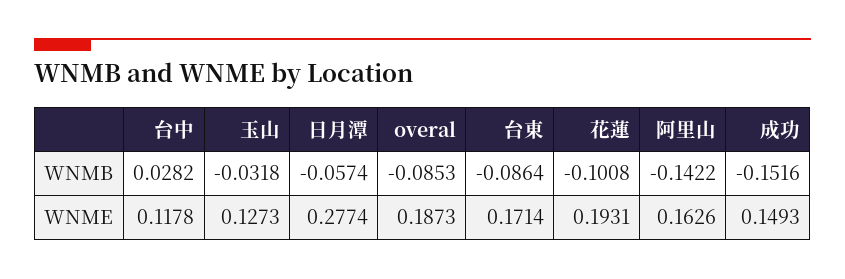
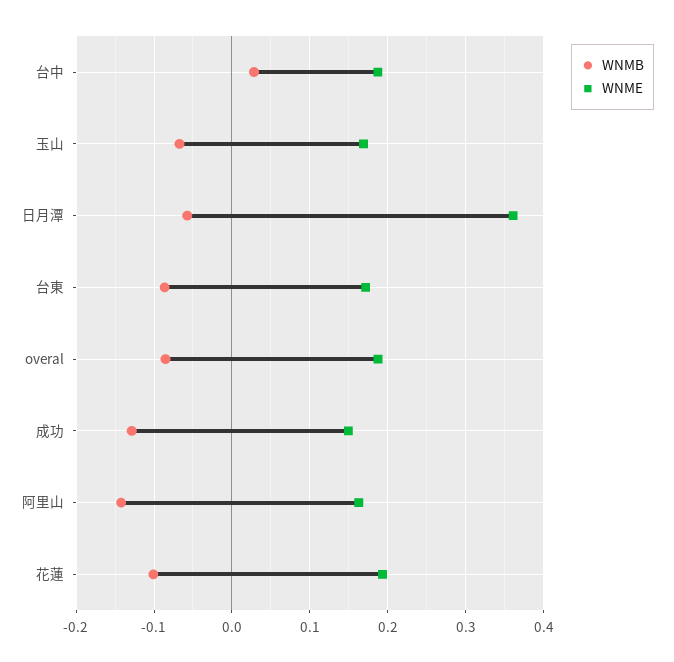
  {
    "WNMB": {
      "台中": 0.0282,
-     "玉山": -0.0318,
+     "玉山": -0.07,
      "日月潭": -0.0574,
      "overal": -0.0853,
      "台東": -0.0864,
      "花蓮": -0.1008,
      "阿里山": -0.1422,
-     "成功": -0.1516
+     "成功": -0.13
    },
    "WNME": {
-     "台中": 0.1178,
+     "台中": 0.19,
-     "玉山": 0.1273,
+     "玉山": 0.17,
-     "日月潭": 0.2774,
+     "日月潭": 0.36,
      "overal": 0.1873,
      "台東": 0.1714,
      "花蓮": 0.1931,
      "阿里山": 0.1626,
      "成功": 0.1493
    }
  }

